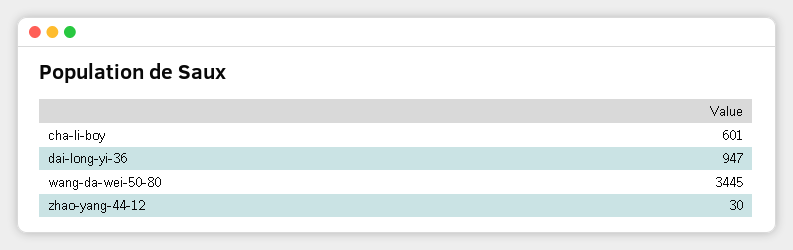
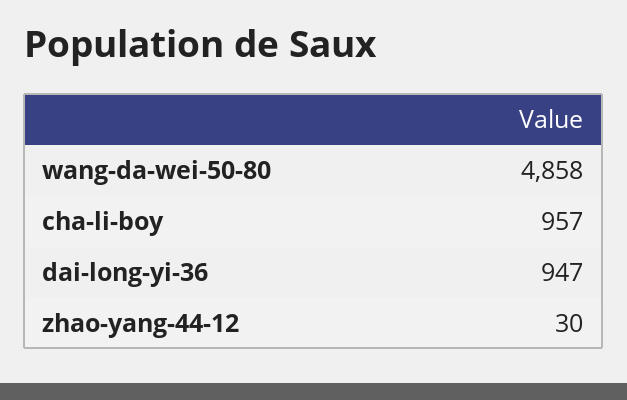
  {
-   "cha-li-boy": 601,
+   "cha-li-boy": 957,
    "dai-long-yi-36": 947,
-   "wang-da-wei-50-80": 3445,
+   "wang-da-wei-50-80": 4858,
    "zhao-yang-44-12": 30
  }

